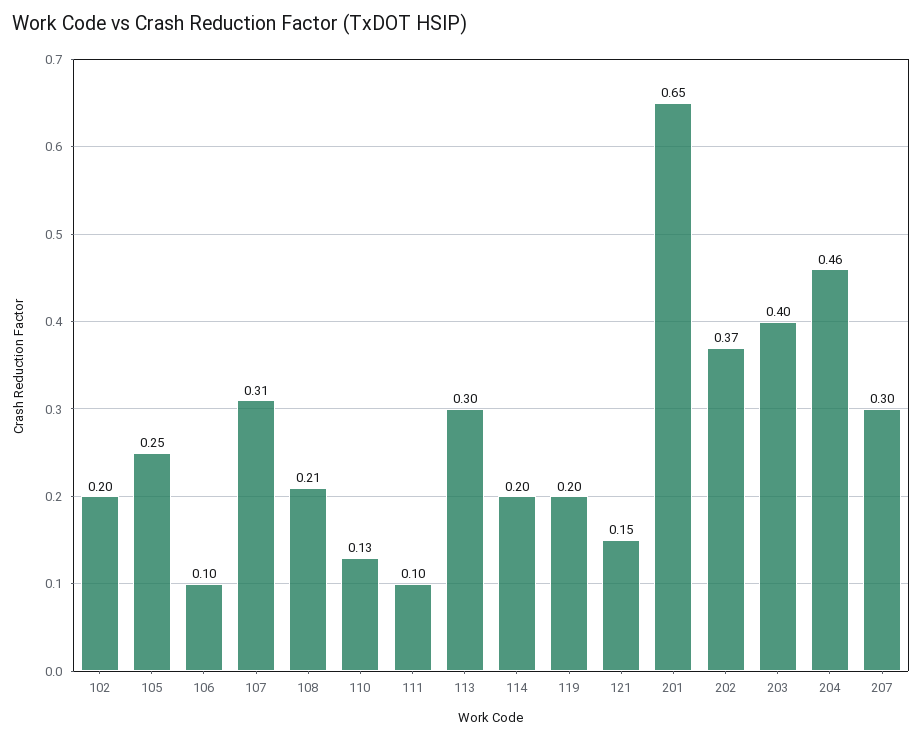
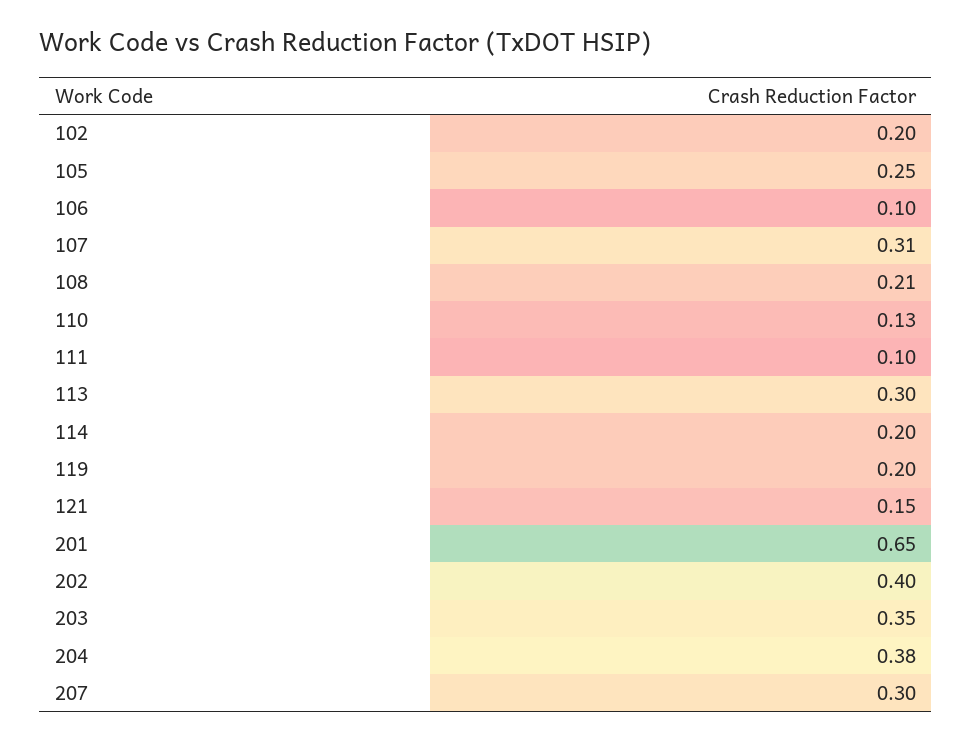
  {
    "102": 0.2,
    "105": 0.25,
    "106": 0.1,
    "107": 0.31,
    "108": 0.21,
    "110": 0.13,
    "111": 0.1,
    "113": 0.3,
    "114": 0.2,
    "119": 0.2,
    "121": 0.15,
    "201": 0.65,
-   "202": 0.37,
+   "202": 0.4,
-   "203": 0.4,
+   "203": 0.35,
-   "204": 0.46,
+   "204": 0.38,
    "207": 0.3
  }

